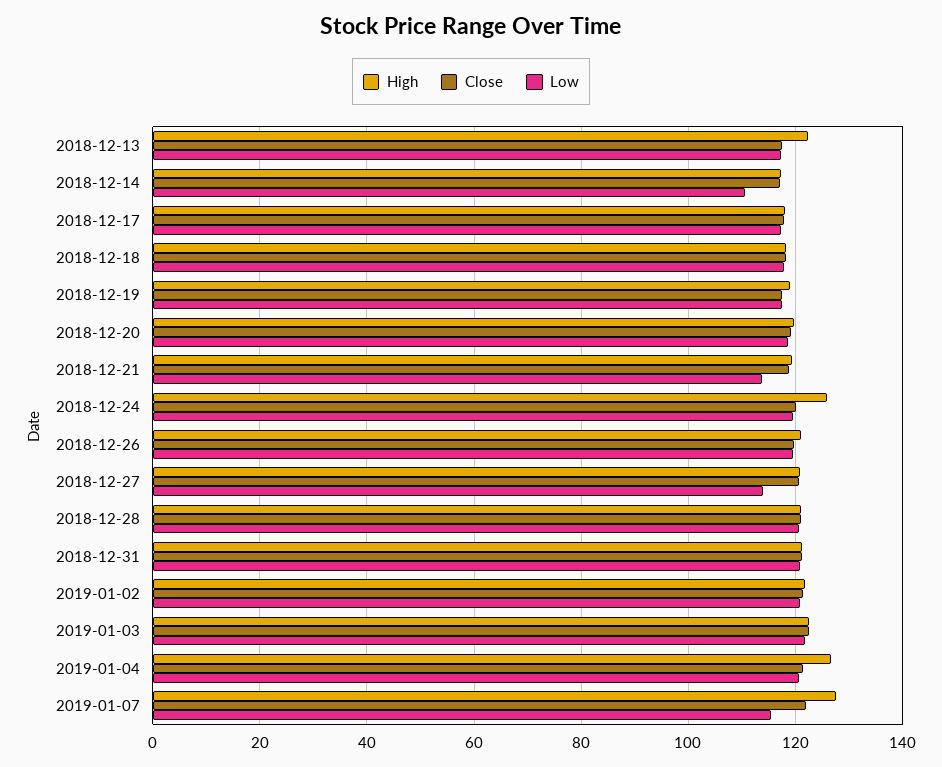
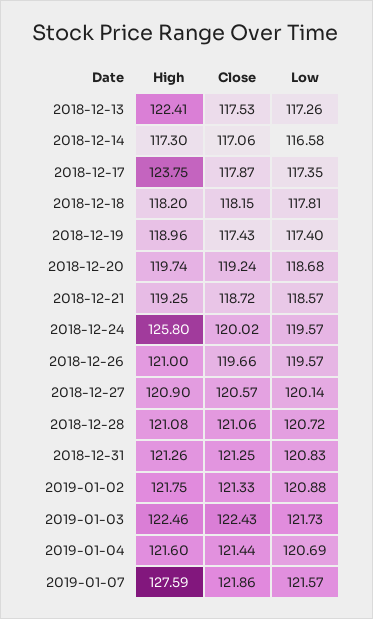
  {
    "High": {
      "2018-12-13": 122.41,
      "2018-12-14": 117.3,
-     "2018-12-17": 118,
+     "2018-12-17": 123.75,
      "2018-12-18": 118.2,
      "2018-12-19": 118.96,
      "2018-12-20": 119.74,
      "2018-12-21": 119.25,
      "2018-12-24": 125.8,
      "2018-12-26": 121,
      "2018-12-27": 120.9,
      "2018-12-28": 121.08,
      "2018-12-31": 121.26,
      "2019-01-02": 121.75,
      "2019-01-03": 122.46,
-     "2019-01-04": 126,
+     "2019-01-04": 121.6,
      "2019-01-07": 127.59
    },
    "Close": {
      "2018-12-13": 117.53,
      "2018-12-14": 117.06,
      "2018-12-17": 117.87,
      "2018-12-18": 118.15,
      "2018-12-19": 117.43,
      "2018-12-20": 119.24,
      "2018-12-21": 118.72,
      "2018-12-24": 120.02,
      "2018-12-26": 119.66,
      "2018-12-27": 120.57,
      "2018-12-28": 121.06,
      "2018-12-31": 121.25,
      "2019-01-02": 121.33,
      "2019-01-03": 122.43,
      "2019-01-04": 121.44,
      "2019-01-07": 121.86
    },
    "Low": {
      "2018-12-13": 117.26,
-     "2018-12-14": 110,
+     "2018-12-14": 116.58,
      "2018-12-17": 117.35,
      "2018-12-18": 117.81,
      "2018-12-19": 117.4,
      "2018-12-20": 118.68,
-     "2018-12-21": 114,
+     "2018-12-21": 118.57,
      "2018-12-24": 119.57,
      "2018-12-26": 119.57,
-     "2018-12-27": 114,
+     "2018-12-27": 120.14,
      "2018-12-28": 120.72,
      "2018-12-31": 120.83,
      "2019-01-02": 120.88,
      "2019-01-03": 121.73,
      "2019-01-04": 120.69,
-     "2019-01-07": 116
+     "2019-01-07": 121.57
    }
  }

